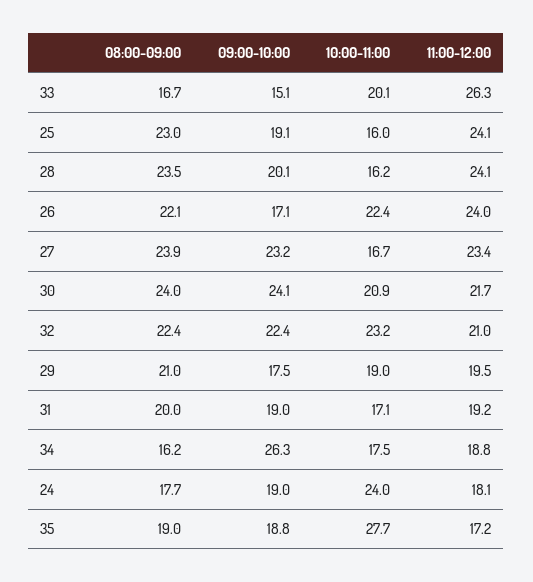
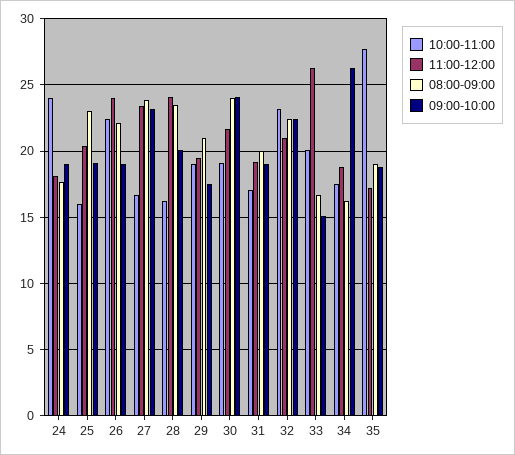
  {
    "08:00-09:00": {
      "33": 16.7,
      "25": 23,
      "28": 23.5,
      "26": 22.1,
      "27": 23.9,
      "30": 24,
      "32": 22.4,
      "29": 21,
      "31": 20,
      "34": 16.2,
      "24": 17.7,
      "35": 19
    },
    "09:00-10:00": {
      "33": 15.1,
      "25": 19.1,
      "28": 20.1,
-     "26": 17.1,
+     "26": 19,
      "27": 23.2,
      "30": 24.1,
      "32": 22.4,
      "29": 17.5,
      "31": 19,
      "34": 26.3,
      "24": 19,
      "35": 18.8
    },
    "10:00-11:00": {
      "33": 20.1,
      "25": 16,
      "28": 16.2,
      "26": 22.4,
      "27": 16.7,
-     "30": 20.9,
+     "30": 19,
      "32": 23.2,
      "29": 19,
      "31": 17.1,
      "34": 17.5,
      "24": 24,
      "35": 27.7
    },
    "11:00-12:00": {
      "33": 26.3,
-     "25": 24.1,
+     "25": 20.5,
      "28": 24.1,
      "26": 24,
      "27": 23.4,
      "30": 21.7,
      "32": 21,
      "29": 19.5,
      "31": 19.2,
      "34": 18.8,
      "24": 18.1,
      "35": 17.2
    }
  }

